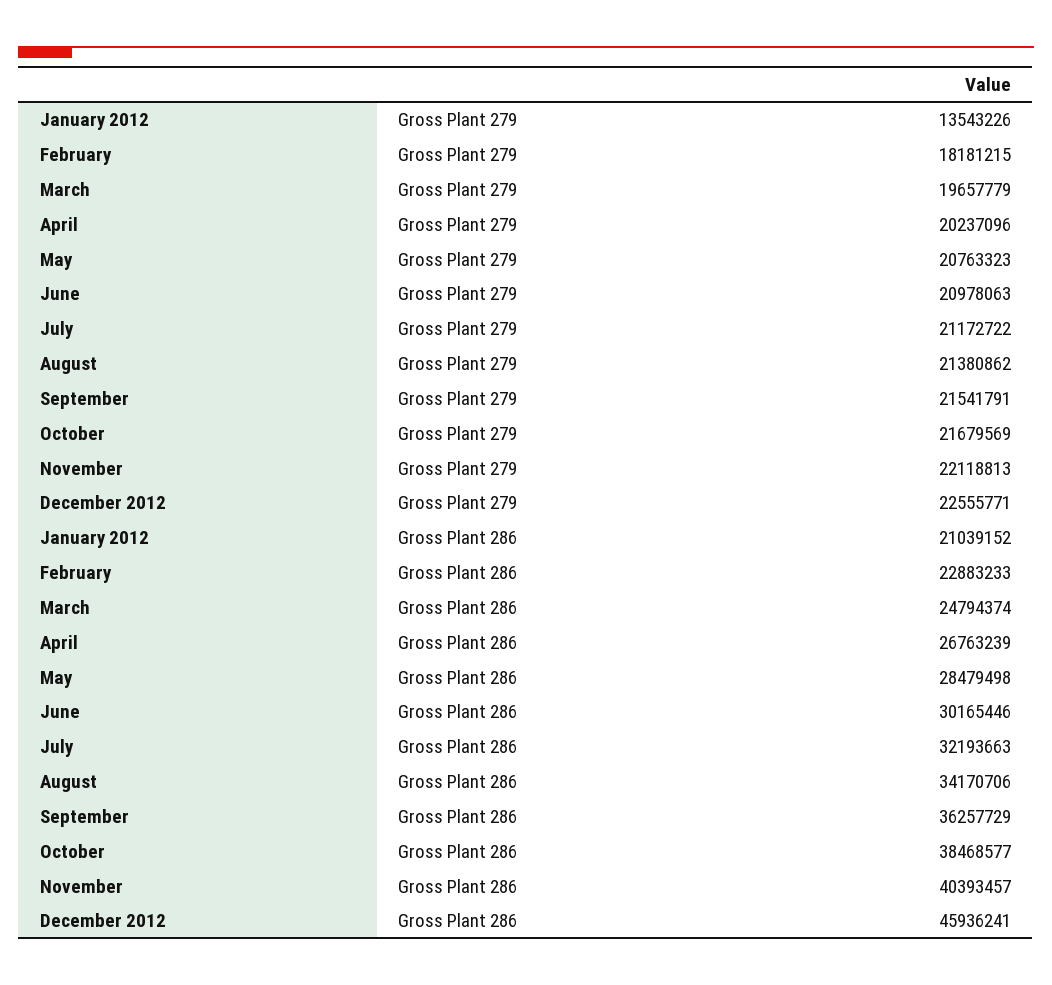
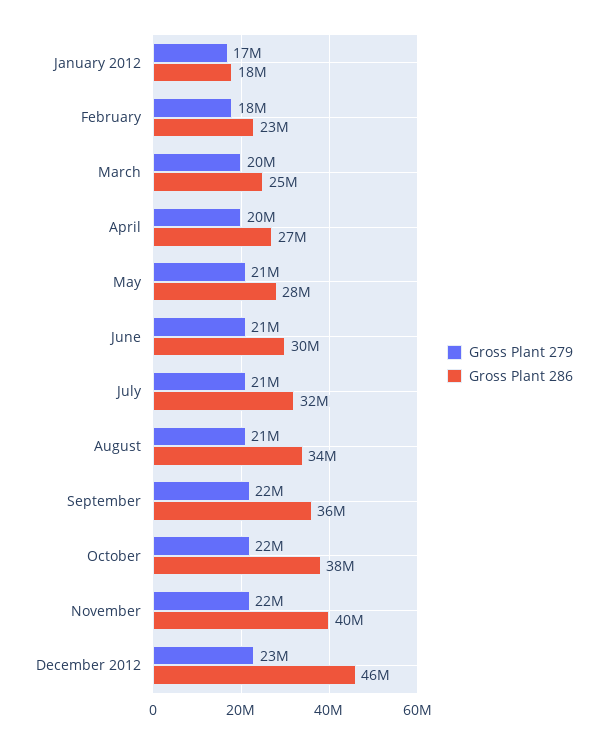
  {
    "Gross Plant 279": {
-     "January 2012": 13543226,
+     "January 2012": 17000000,
      "February": 18181215,
      "March": 19657779,
      "April": 20237096,
      "May": 20763323,
      "June": 20978063,
      "July": 21172722,
      "August": 21380862,
      "September": 21541791,
      "October": 21679569,
      "November": 22118813,
      "December 2012": 22555771
    },
    "Gross Plant 286": {
-     "January 2012": 21039152,
+     "January 2012": 18000000,
      "February": 22883233,
      "March": 24794374,
      "April": 26763239,
      "May": 28479498,
      "June": 30165446,
      "July": 32193663,
      "August": 34170706,
      "September": 36257729,
      "October": 38468577,
      "November": 40393457,
      "December 2012": 45936241
    }
  }

